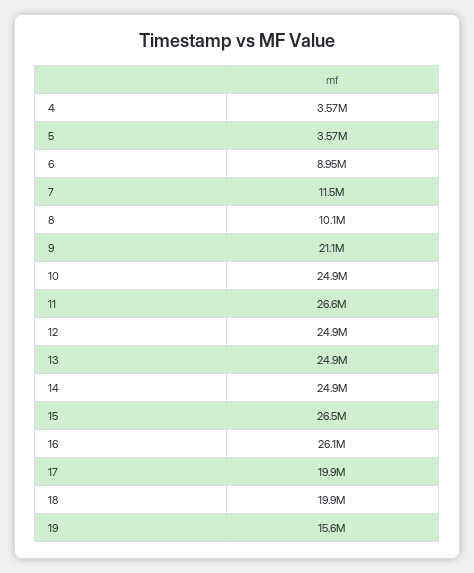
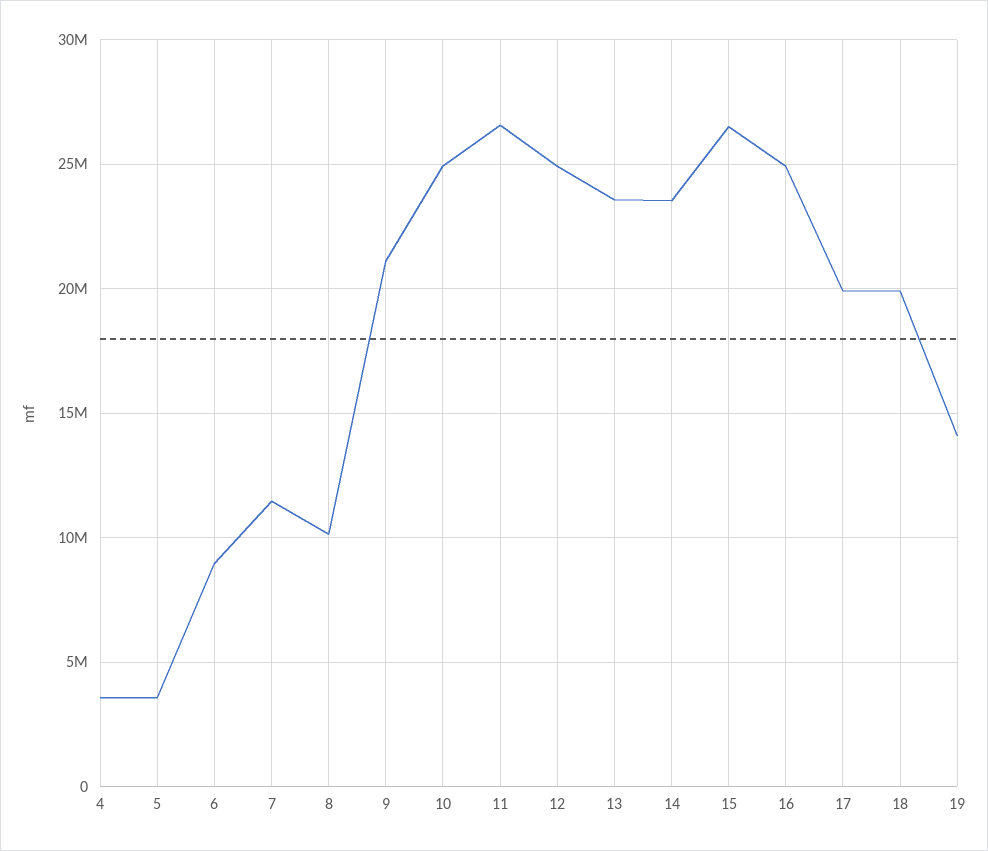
  {
    "4": 3570000,
    "5": 3570000,
    "6": 8950000,
    "7": 11500000,
    "8": 10100000,
    "9": 21100000,
    "10": 24900000,
    "11": 26600000,
    "12": 24900000,
-   "13": 24900000,
+   "13": 23500000,
-   "14": 24900000,
+   "14": 23500000,
    "15": 26500000,
-   "16": 26100000,
+   "16": 25000000,
    "17": 19900000,
    "18": 19900000,
-   "19": 15600000
+   "19": 14000000
  }

